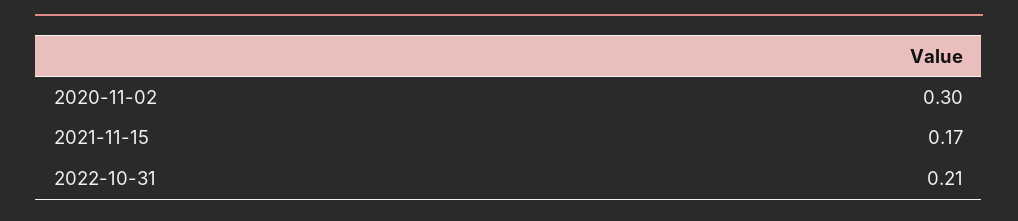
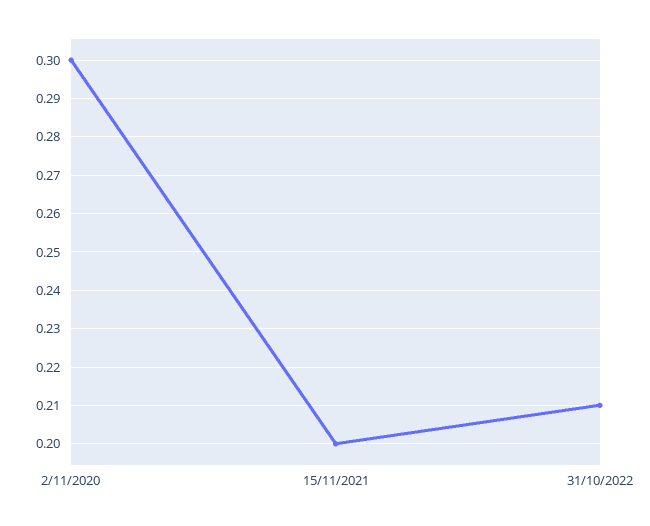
  {
    "2020-11-02": 0.3,
-   "2021-11-15": 0.17,
+   "2021-11-15": 0.2,
    "2022-10-31": 0.21
  }

